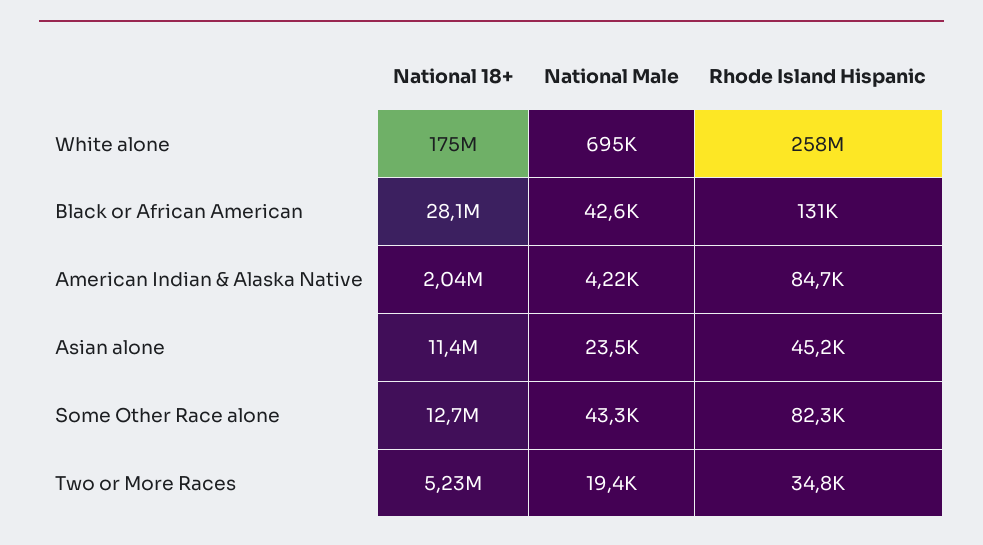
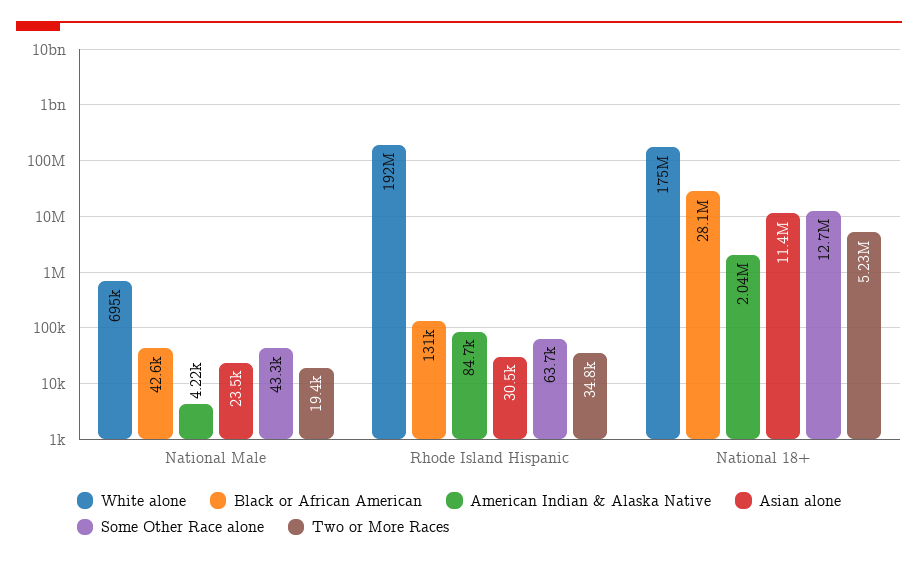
  {
    "White alone": {
      "National 18+": 175000000,
      "National Male": 695000,
-     "Rhode Island Hispanic": 258000000
+     "Rhode Island Hispanic": 192000000
    },
    "Black or African American": {
      "National 18+": 28100000,
      "National Male": 42600,
      "Rhode Island Hispanic": 131000
    },
    "American Indian & Alaska Native": {
      "National 18+": 2040000,
      "National Male": 4220,
      "Rhode Island Hispanic": 84700
    },
    "Asian alone": {
      "National 18+": 11400000,
      "National Male": 23500,
-     "Rhode Island Hispanic": 45200
+     "Rhode Island Hispanic": 30500
    },
    "Some Other Race alone": {
      "National 18+": 12700000,
      "National Male": 43300,
-     "Rhode Island Hispanic": 82300
+     "Rhode Island Hispanic": 63700
    },
    "Two or More Races": {
      "National 18+": 5230000,
      "National Male": 19400,
      "Rhode Island Hispanic": 34800
    }
  }

